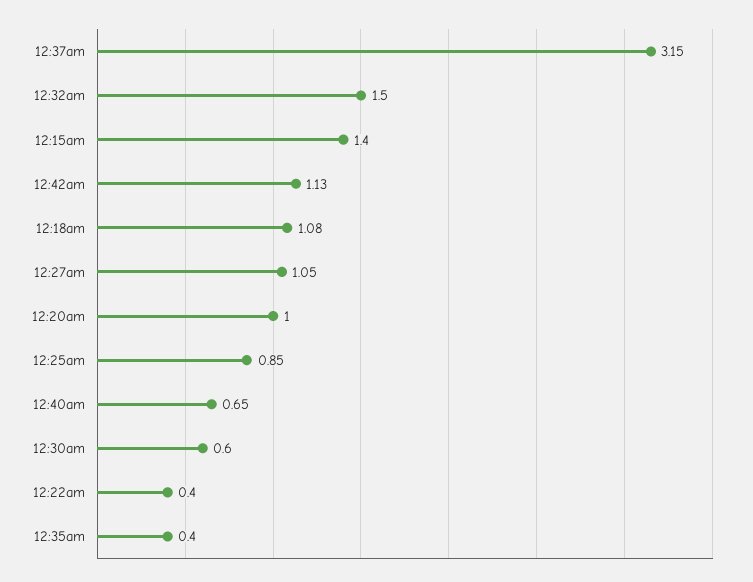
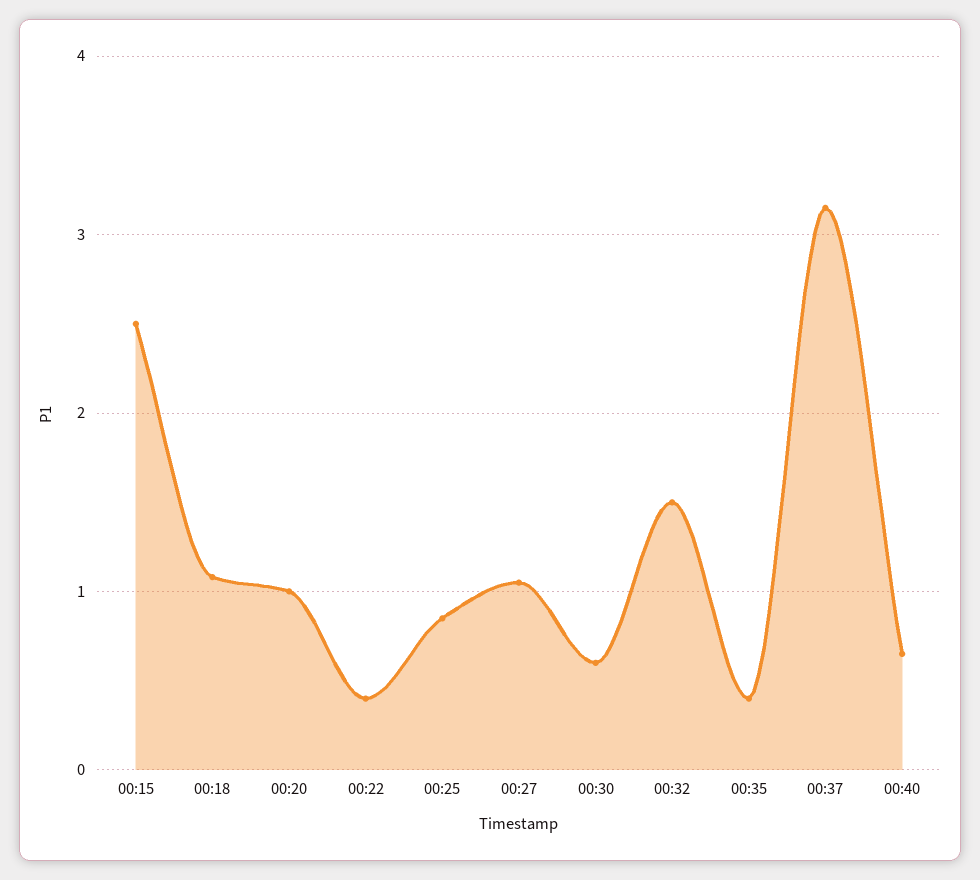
  {
    "12:37am": 3.15,
    "12:32am": 1.5,
-   "12:15am": 1.4,
+   "12:15am": 2.5,
-   "12:42am": 1.13,
    "12:18am": 1.08,
    "12:27am": 1.05,
    "12:20am": 1,
    "12:25am": 0.85,
    "12:40am": 0.65,
    "12:30am": 0.6,
    "12:22am": 0.4,
    "12:35am": 0.4
  }

